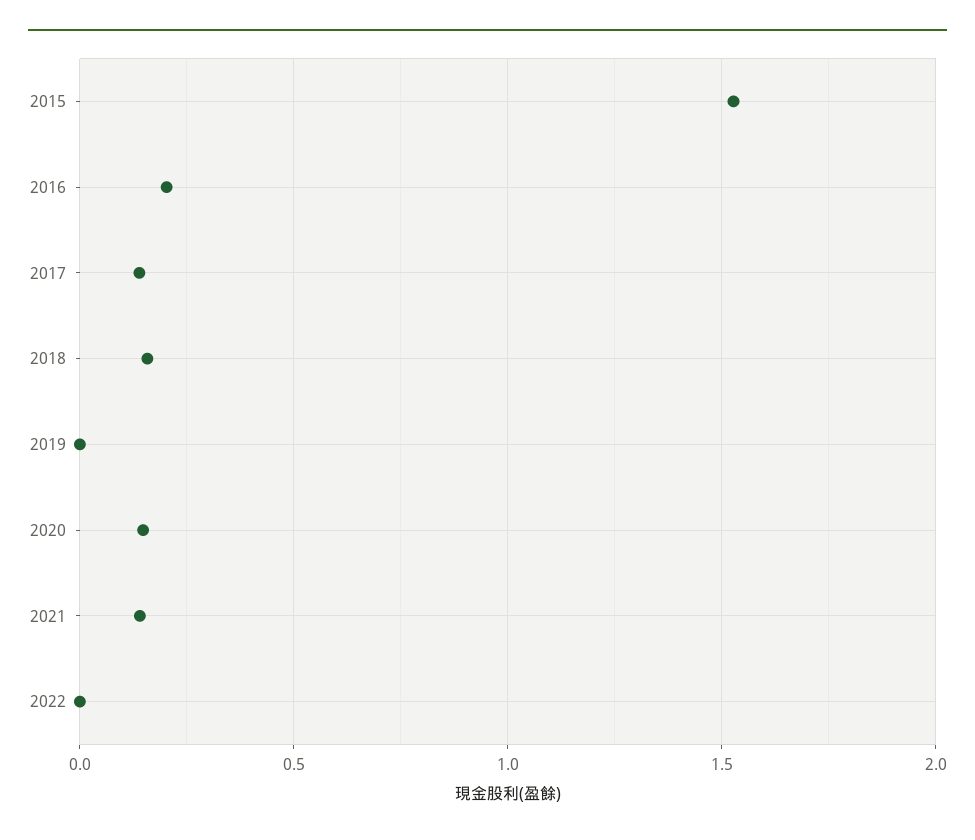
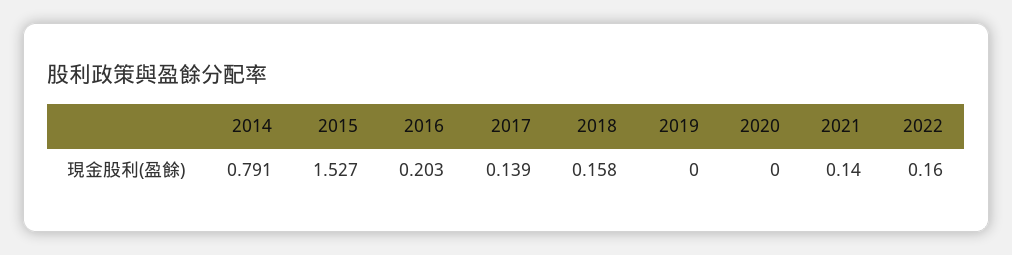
  {
    "2015": 1.527,
    "2016": 0.203,
    "2017": 0.139,
    "2018": 0.158,
    "2019": 0,
-   "2020": 0.15,
+   "2020": 0,
    "2021": 0.14,
-   "2022": 0
+   "2022": 0.16,
+   "2014": 0.791
  }

